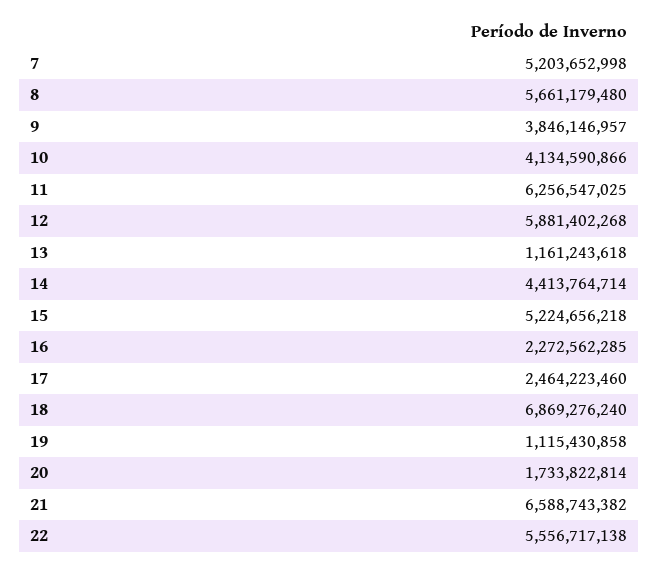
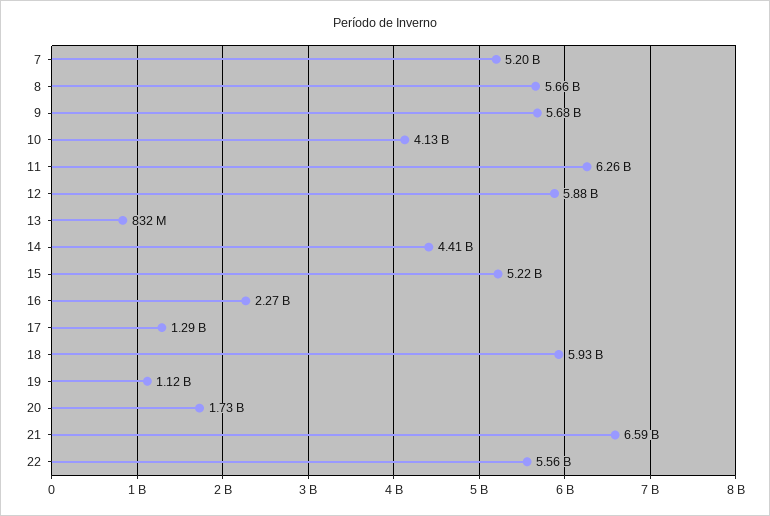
  {
    "7": 5203652998,
    "8": 5661179480,
-   "9": 3846146957,
+   "9": 5680000000,
    "10": 4134590866,
    "11": 6256547025,
    "12": 5881402268,
-   "13": 1161243618,
+   "13": 832000000,
    "14": 4413764714,
    "15": 5224656218,
    "16": 2272562285,
-   "17": 2464223460,
+   "17": 1290000000,
-   "18": 6869276240,
+   "18": 5930000000,
    "19": 1115430858,
    "20": 1733822814,
    "21": 6588743382,
    "22": 5556717138
  }

